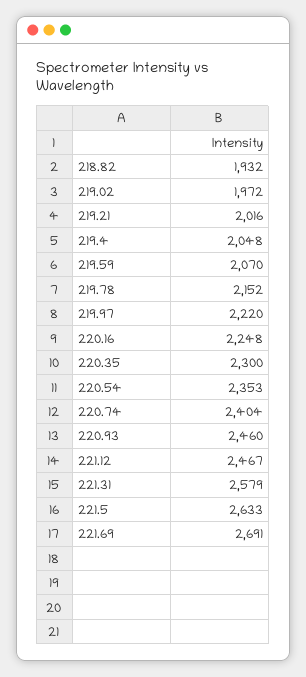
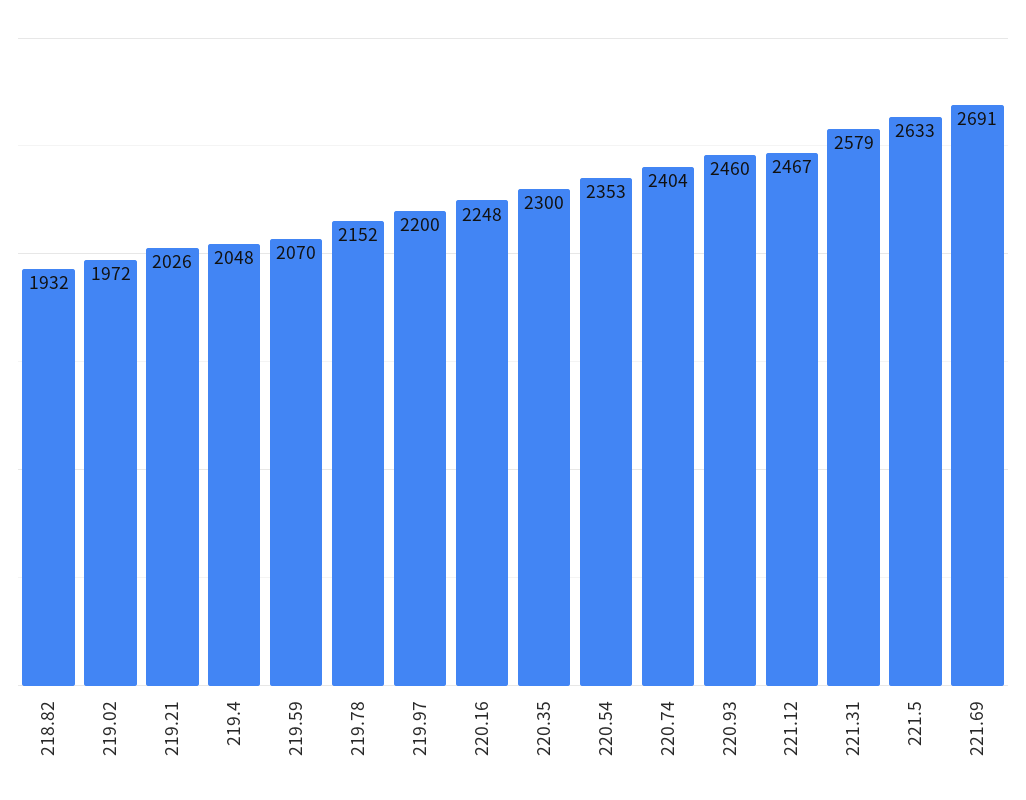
  {
    "218.82": 1932,
    "219.02": 1972,
-   "219.21": 2016,
+   "219.21": 2026,
    "219.4": 2048,
    "219.59": 2070,
    "219.78": 2152,
-   "219.97": 2220,
+   "219.97": 2200,
    "220.16": 2248,
    "220.35": 2300,
    "220.54": 2353,
    "220.74": 2404,
    "220.93": 2460,
    "221.12": 2467,
    "221.31": 2579,
    "221.5": 2633,
    "221.69": 2691
  }

